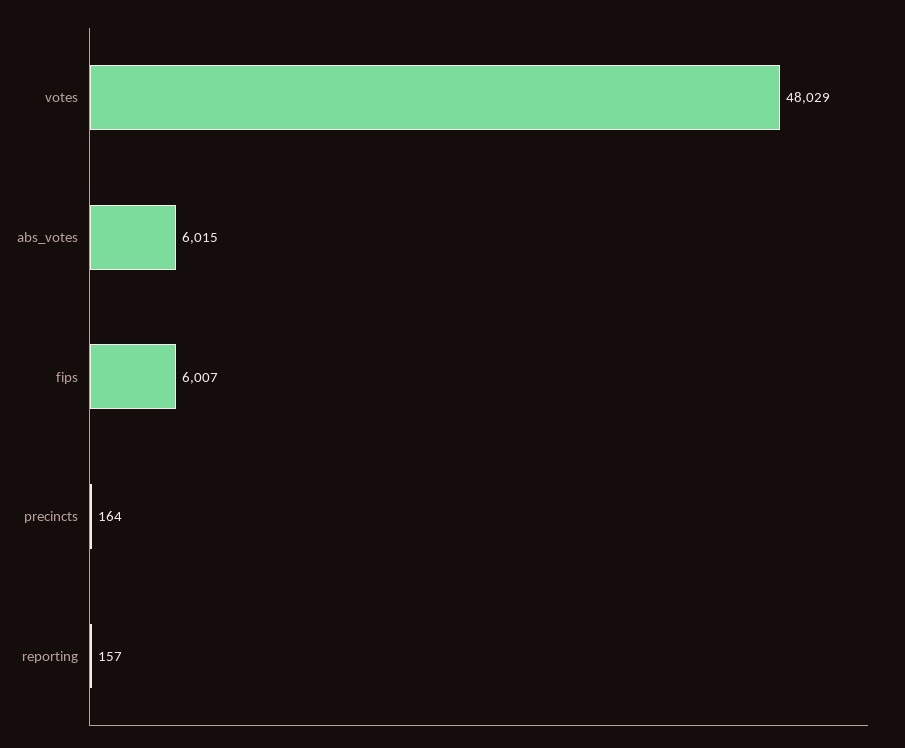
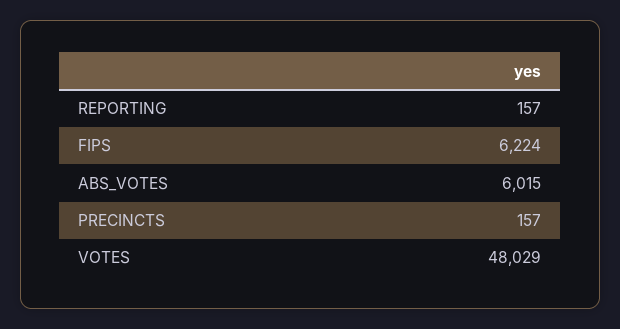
  {
    "votes": 48029,
    "abs_votes": 6015,
-   "fips": 6007,
+   "fips": 6224,
-   "precincts": 164,
+   "precincts": 157,
    "reporting": 157
  }

